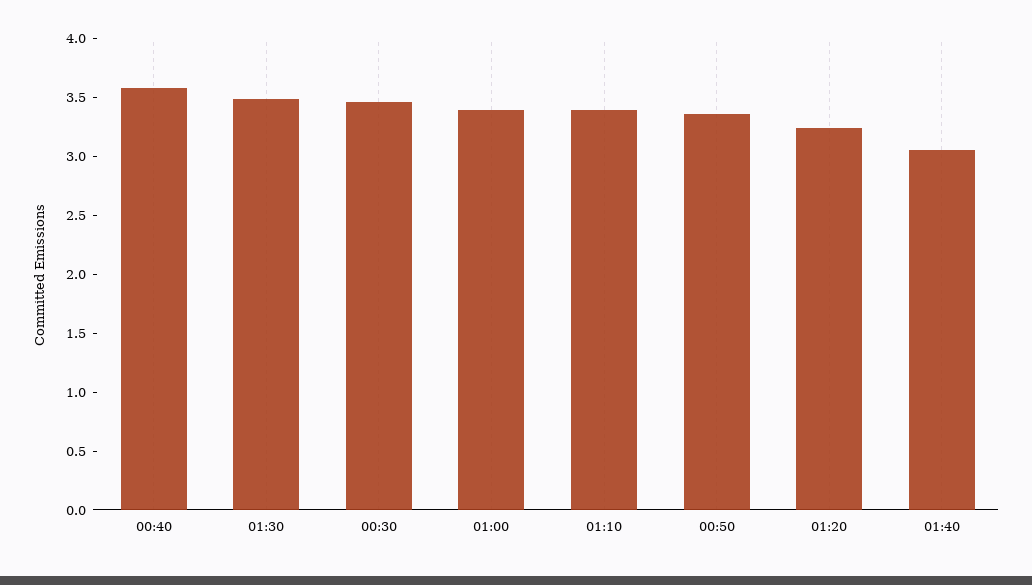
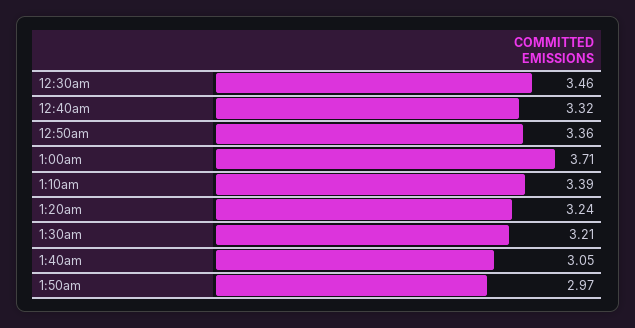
  {
-   "00:40": 3.6,
+   "00:40": 3.32,
-   "01:30": 3.5,
+   "01:30": 3.21,
    "00:30": 3.46,
-   "01:00": 3.4,
+   "01:00": 3.71,
    "01:10": 3.39,
    "00:50": 3.36,
    "01:20": 3.24,
-   "01:40": 3.05
+   "01:40": 3.05,
+   "1:50am": 2.97
  }

